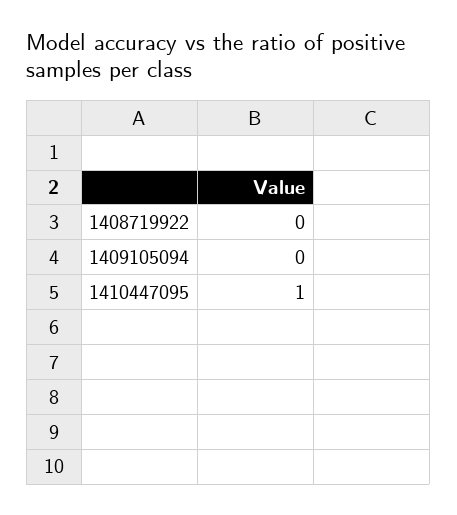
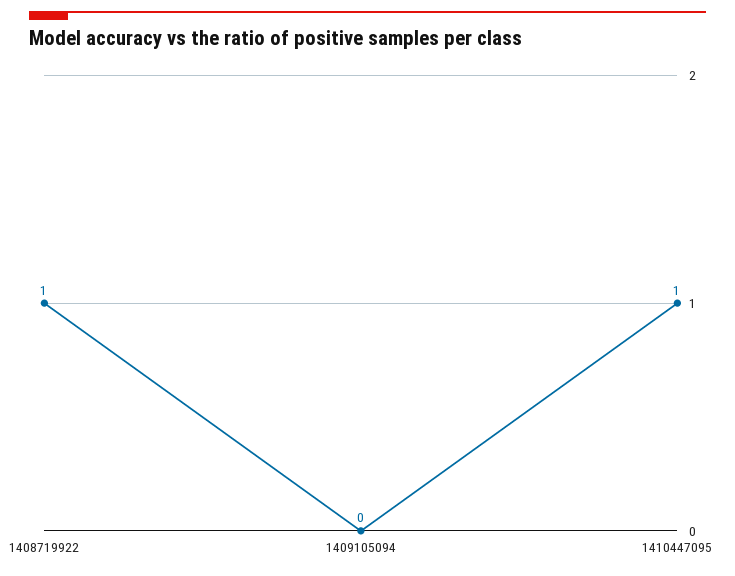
  {
-   "1408719922": 0,
+   "1408719922": 1,
    "1409105094": 0,
    "1410447095": 1
  }

